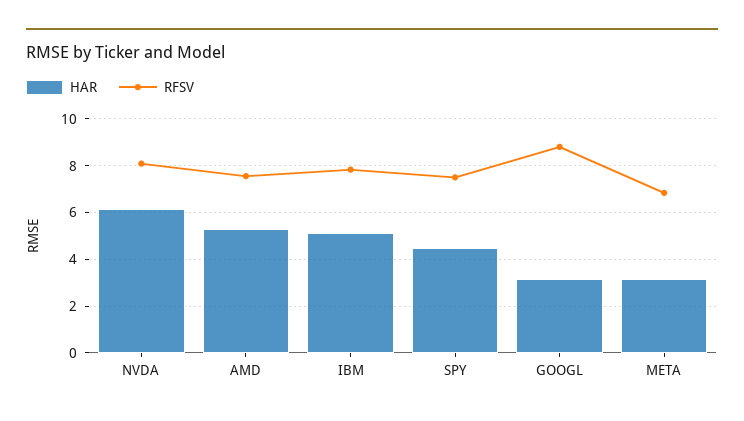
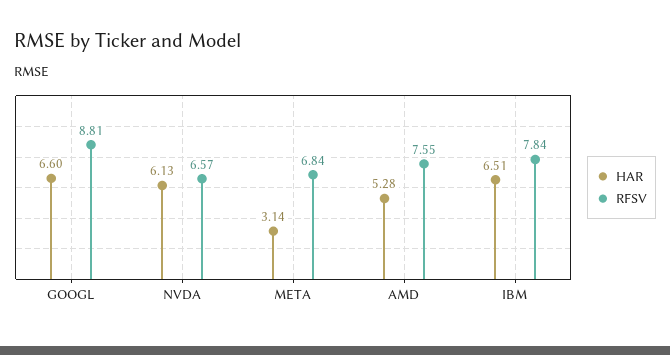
  {
    "HAR": {
      "NVDA": 6.13,
      "AMD": 5.28,
-     "IBM": 5,
+     "IBM": 6.51,
-     "SPY": 4.5,
-     "GOOGL": 3,
+     "GOOGL": 6.6,
      "META": 3.14
    },
    "RFSV": {
-     "NVDA": 8,
+     "NVDA": 6.57,
      "AMD": 7.55,
      "IBM": 7.84,
-     "SPY": 7.5,
      "GOOGL": 8.81,
      "META": 6.84
    }
  }

